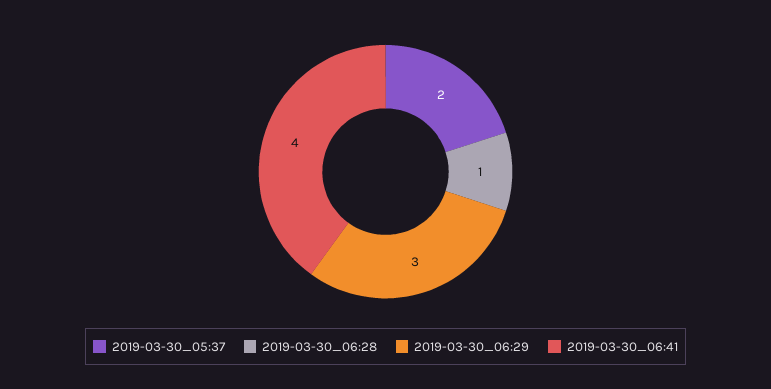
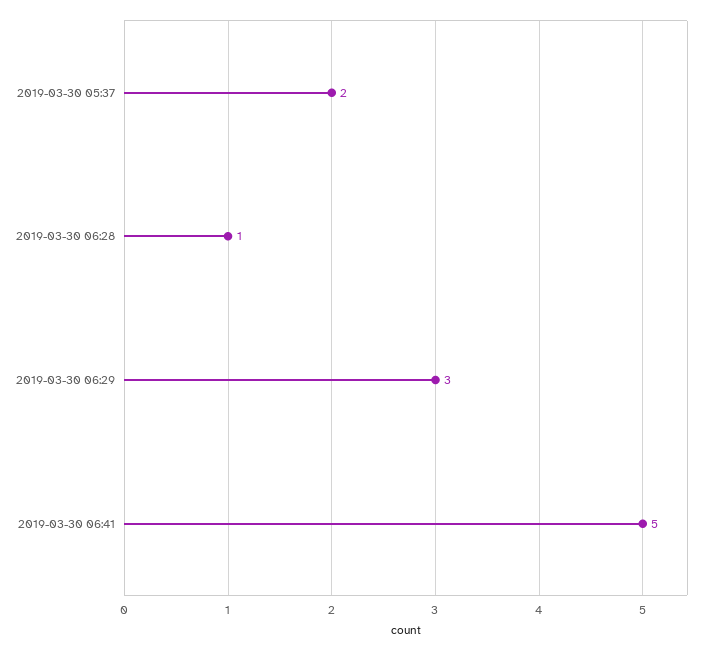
  {
    "2019-03-30_05:37": 2,
    "2019-03-30_06:28": 1,
    "2019-03-30_06:29": 3,
-   "2019-03-30_06:41": 4
+   "2019-03-30_06:41": 5
  }

